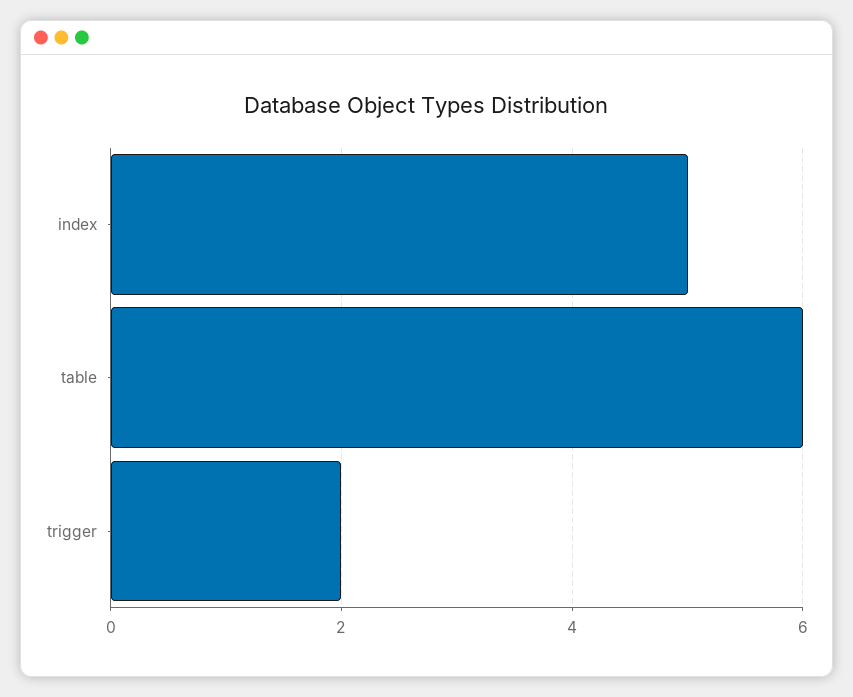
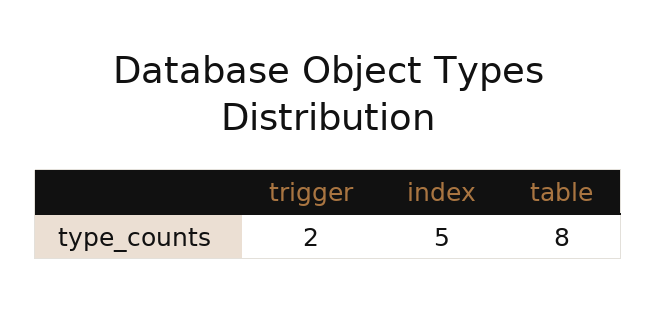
  {
    "index": 5,
-   "table": 6,
+   "table": 8,
    "trigger": 2
  }

